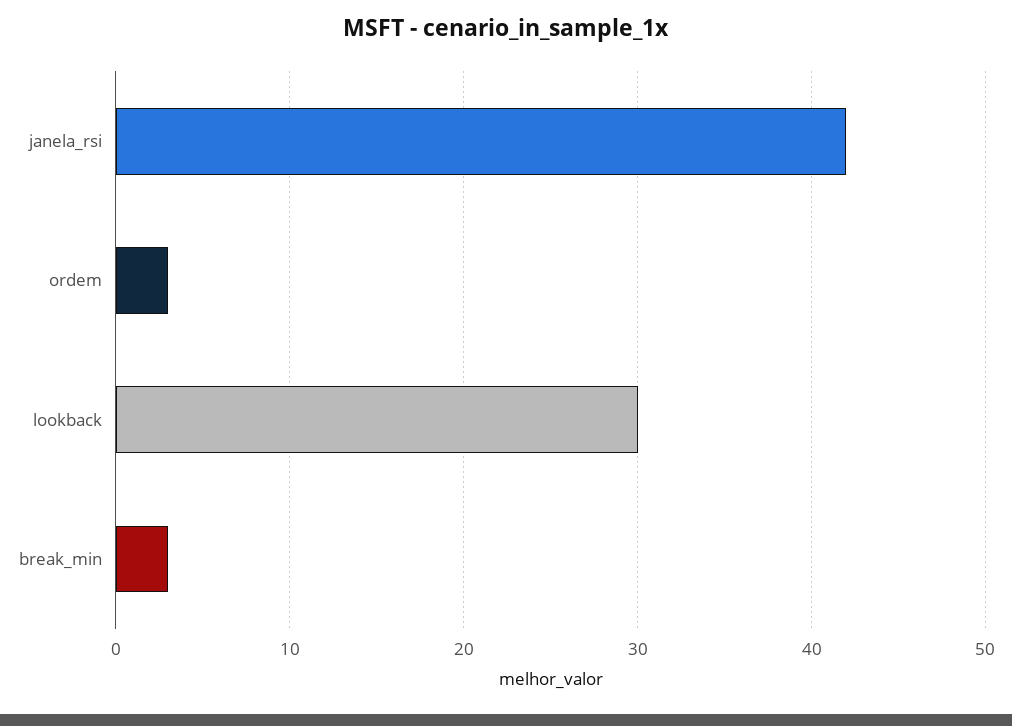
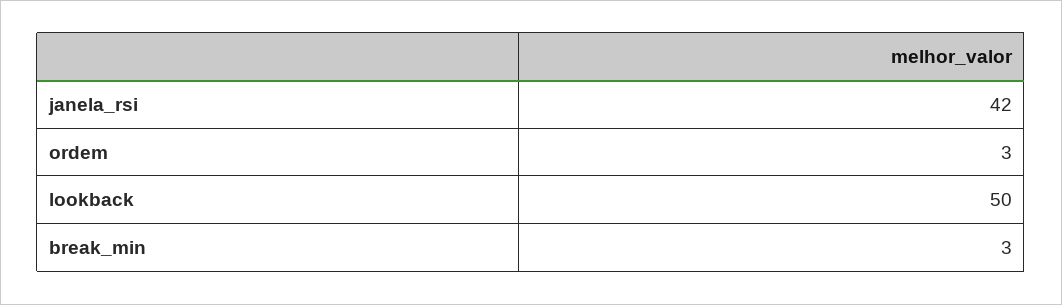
  {
    "janela_rsi": 42,
    "ordem": 3,
-   "lookback": 30,
+   "lookback": 50,
    "break_min": 3
  }

